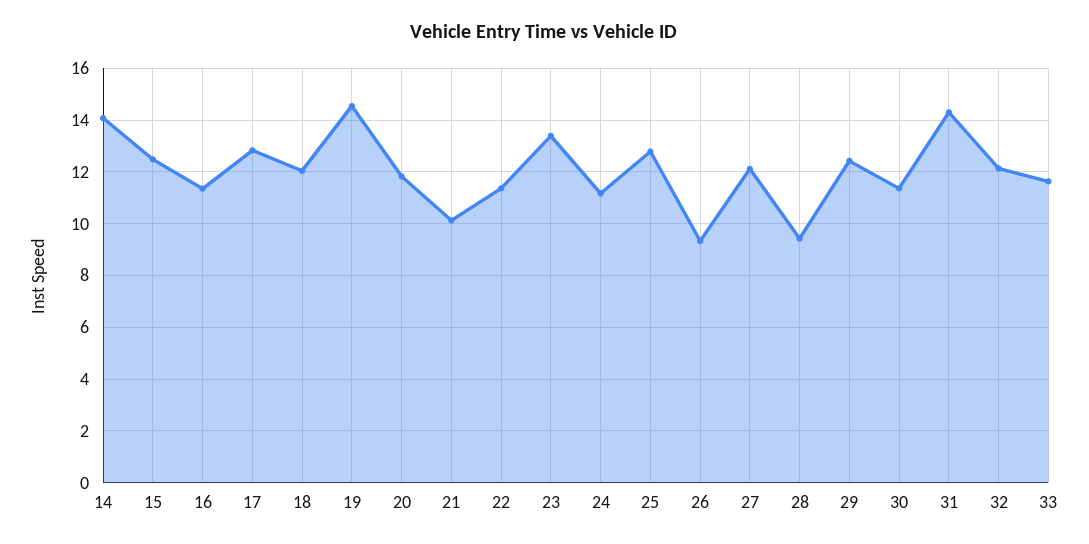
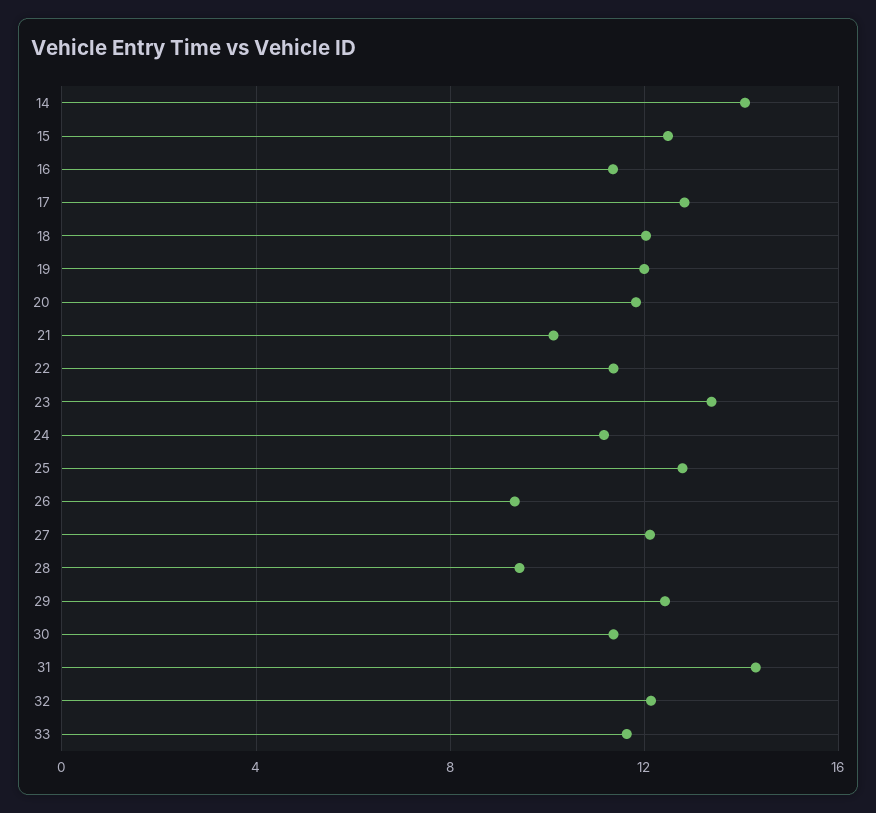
  {
    "14": 14,
    "15": 12.5,
    "16": 11.25,
    "17": 12.75,
    "18": 12,
-   "19": 14.5,
+   "19": 12,
    "20": 11.75,
    "21": 10.25,
    "22": 11.25,
    "23": 13.5,
    "24": 11.25,
    "25": 12.75,
    "26": 9.25,
    "27": 12,
    "28": 9.5,
    "29": 12.5,
    "30": 11.25,
    "31": 14.25,
    "32": 12.25,
    "33": 11.75
  }

